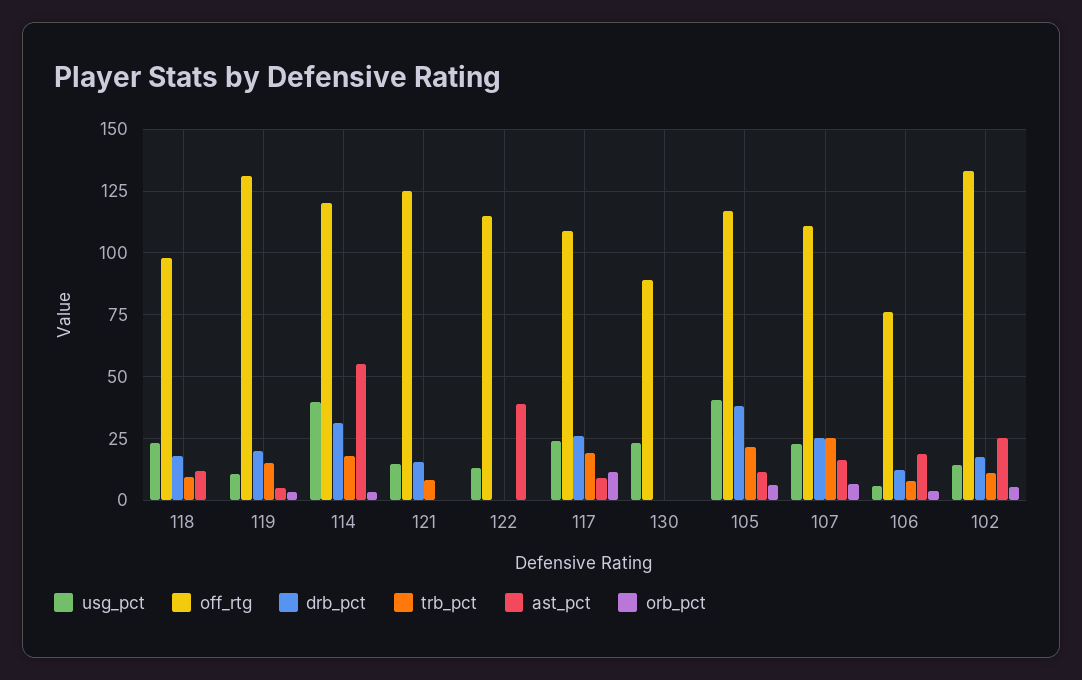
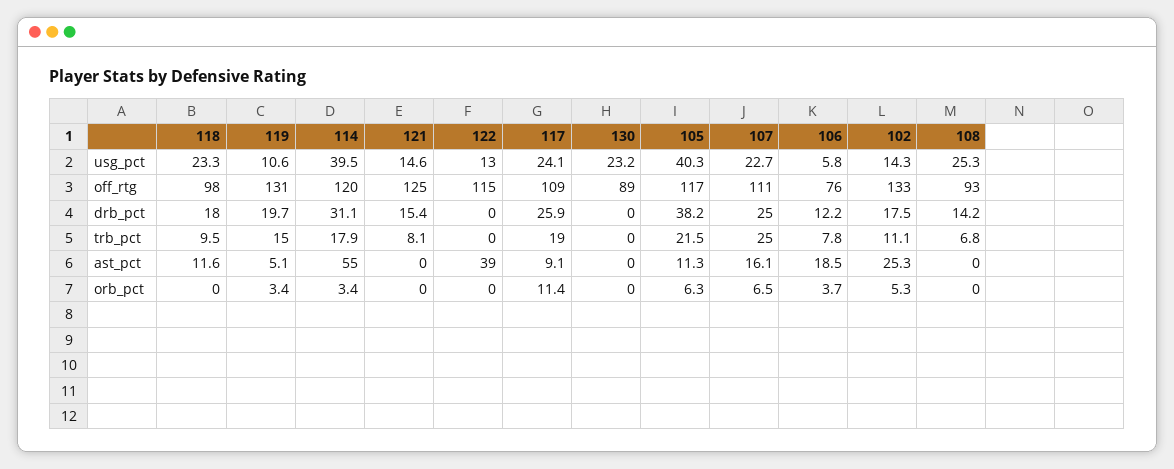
  {
    "usg_pct": {
      "118": 23.3,
      "119": 10.6,
      "114": 39.5,
      "121": 14.6,
      "122": 13,
      "117": 24.1,
      "130": 23.2,
      "105": 40.3,
      "107": 22.7,
      "106": 5.8,
-     "102": 14.3
+     "102": 14.3,
+     "108": 25.3
    },
    "off_rtg": {
      "118": 98,
      "119": 131,
      "114": 120,
      "121": 125,
      "122": 115,
      "117": 109,
      "130": 89,
      "105": 117,
      "107": 111,
      "106": 76,
-     "102": 133
+     "102": 133,
+     "108": 93
    },
    "drb_pct": {
      "118": 18,
      "119": 19.7,
      "114": 31.1,
      "121": 15.4,
      "122": 0,
      "117": 25.9,
      "130": 0,
      "105": 38.2,
      "107": 25,
      "106": 12.2,
-     "102": 17.5
+     "102": 17.5,
+     "108": 14.2
    },
    "trb_pct": {
      "118": 9.5,
      "119": 15,
      "114": 17.9,
      "121": 8.1,
      "122": 0,
      "117": 19,
      "130": 0,
      "105": 21.5,
      "107": 25,
      "106": 7.8,
-     "102": 11.1
+     "102": 11.1,
+     "108": 6.8
    },
    "ast_pct": {
      "118": 11.6,
      "119": 5.1,
      "114": 55,
      "121": 0,
      "122": 39,
      "117": 9.1,
      "130": 0,
      "105": 11.3,
      "107": 16.1,
      "106": 18.5,
-     "102": 25.3
+     "102": 25.3,
+     "108": 0
    },
    "orb_pct": {
      "118": 0,
      "119": 3.4,
      "114": 3.4,
      "121": 0,
      "122": 0,
      "117": 11.4,
      "130": 0,
      "105": 6.3,
      "107": 6.5,
      "106": 3.7,
-     "102": 5.3
+     "102": 5.3,
+     "108": 0
    }
  }

